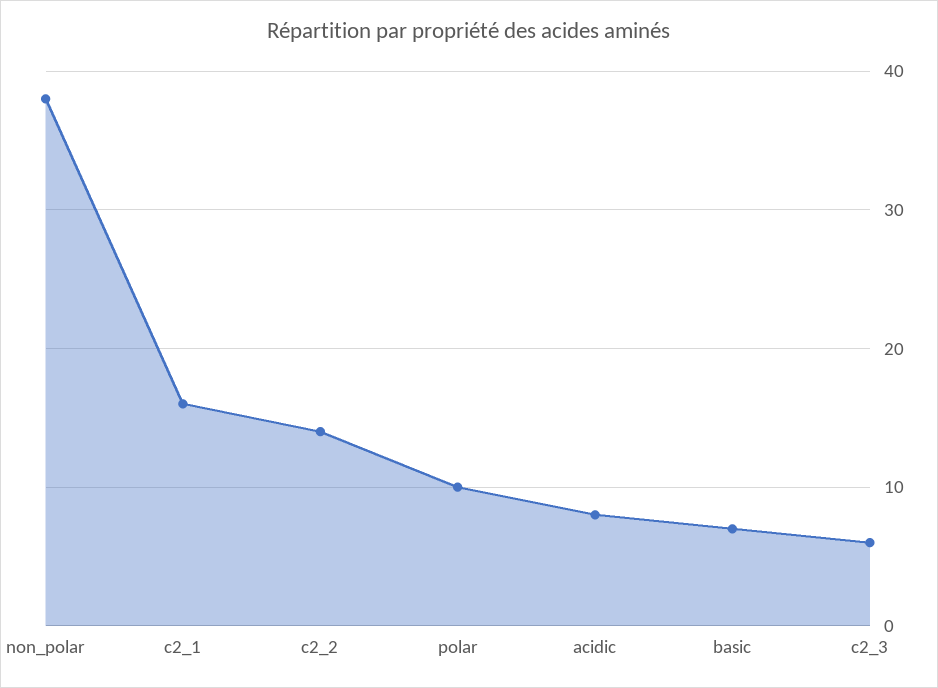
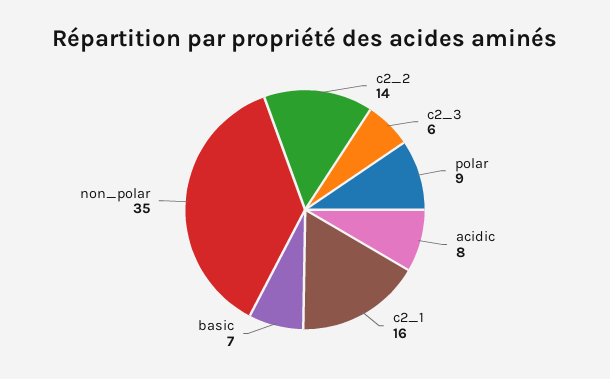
  {
-   "non_polar": 38,
+   "non_polar": 35,
    "c2_1": 16,
    "c2_2": 14,
-   "polar": 10,
+   "polar": 9,
    "acidic": 8,
    "basic": 7,
    "c2_3": 6
  }

